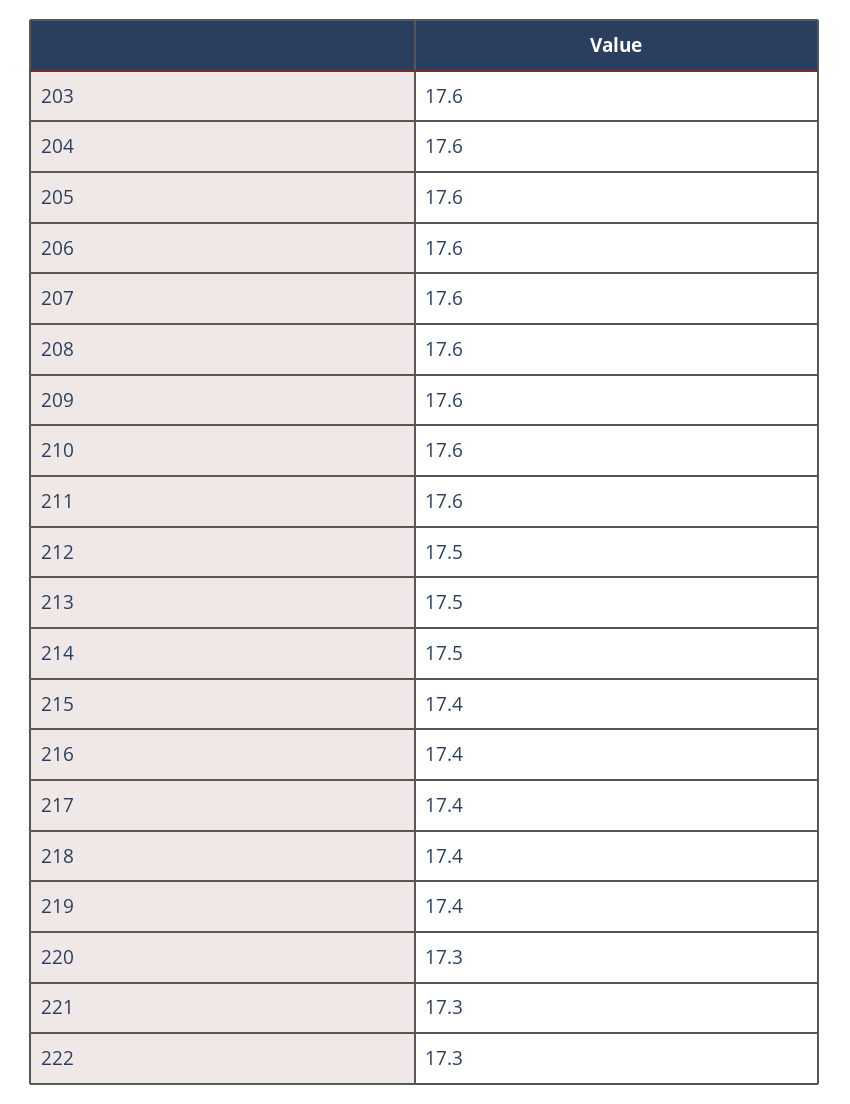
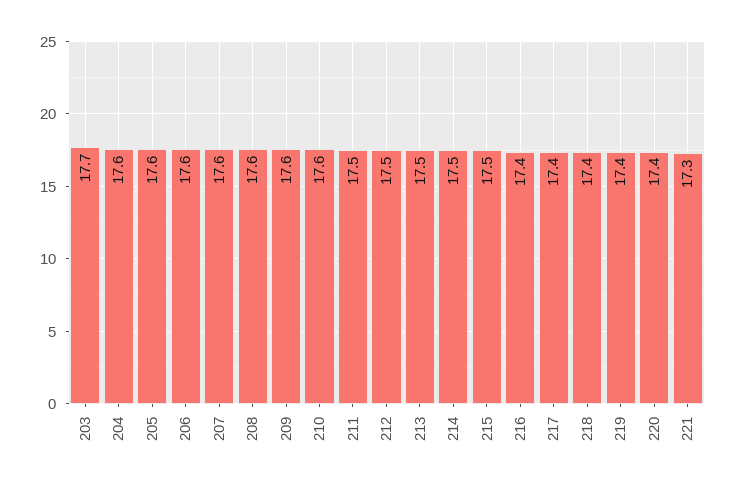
  {
-   "203": 17.6,
+   "203": 17.7,
    "204": 17.6,
    "205": 17.6,
    "206": 17.6,
    "207": 17.6,
    "208": 17.6,
    "209": 17.6,
    "210": 17.6,
-   "211": 17.6,
+   "211": 17.5,
    "212": 17.5,
    "213": 17.5,
    "214": 17.5,
-   "215": 17.4,
+   "215": 17.5,
    "216": 17.4,
    "217": 17.4,
    "218": 17.4,
    "219": 17.4,
-   "220": 17.3,
+   "220": 17.4,
-   "221": 17.3,
+   "221": 17.3
-   "222": 17.3
  }

